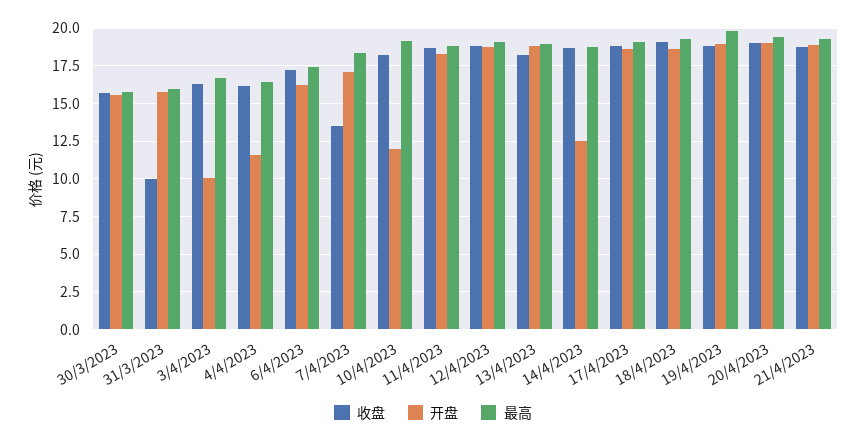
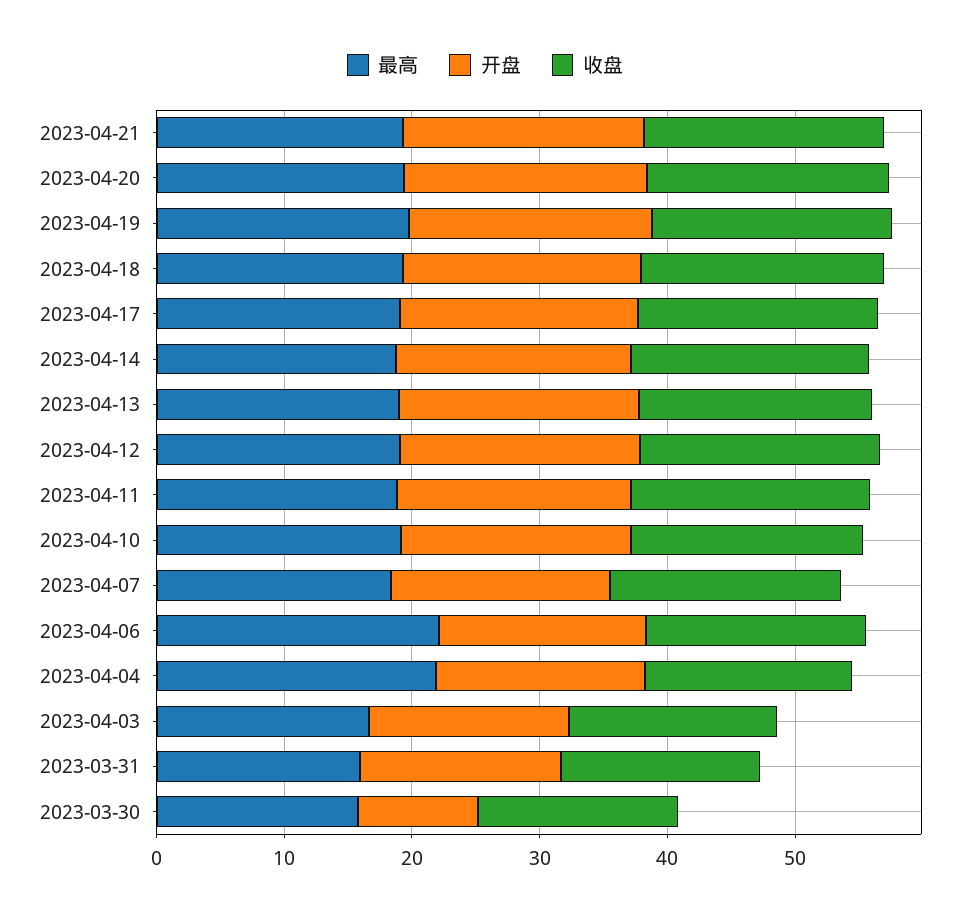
  {
    "收盘": {
      "30/3/2023": 15.5,
-     "31/3/2023": 10,
+     "31/3/2023": 16,
      "3/4/2023": 16.5,
      "4/4/2023": 16,
      "6/4/2023": 17,
-     "7/4/2023": 13.5,
+     "7/4/2023": 18,
      "10/4/2023": 18,
      "11/4/2023": 18.5,
      "12/4/2023": 19,
      "13/4/2023": 18,
      "14/4/2023": 18.5,
      "17/4/2023": 19,
      "18/4/2023": 19,
      "19/4/2023": 19,
      "20/4/2023": 19,
      "21/4/2023": 18.5
    },
    "开盘": {
-     "30/3/2023": 15.5,
+     "30/3/2023": 10,
      "31/3/2023": 15.5,
-     "3/4/2023": 10,
+     "3/4/2023": 16,
-     "4/4/2023": 11.5,
+     "4/4/2023": 16,
      "6/4/2023": 16,
      "7/4/2023": 17,
-     "10/4/2023": 12,
+     "10/4/2023": 18,
      "11/4/2023": 18.5,
      "12/4/2023": 18.5,
      "13/4/2023": 19,
-     "14/4/2023": 12.5,
+     "14/4/2023": 18,
      "17/4/2023": 18.5,
      "18/4/2023": 18.5,
      "19/4/2023": 19,
      "20/4/2023": 19,
      "21/4/2023": 19
    },
    "最高": {
      "30/3/2023": 15.5,
      "31/3/2023": 16,
      "3/4/2023": 16.5,
-     "4/4/2023": 16.5,
+     "4/4/2023": 22,
-     "6/4/2023": 17.5,
+     "6/4/2023": 22,
      "7/4/2023": 18.5,
      "10/4/2023": 19,
      "11/4/2023": 19,
      "12/4/2023": 19,
      "13/4/2023": 19,
      "14/4/2023": 19,
      "17/4/2023": 19,
      "18/4/2023": 19.5,
      "19/4/2023": 20,
      "20/4/2023": 19.5,
      "21/4/2023": 19.5
    }
  }

